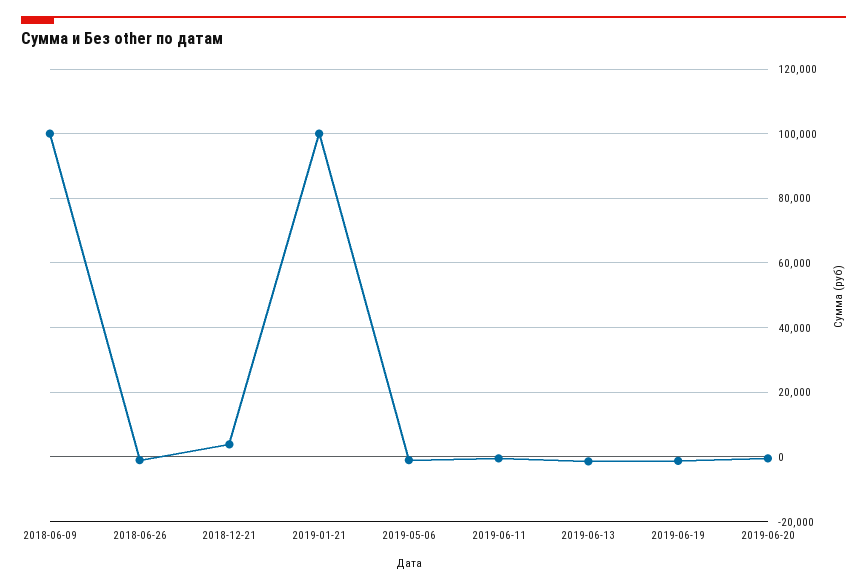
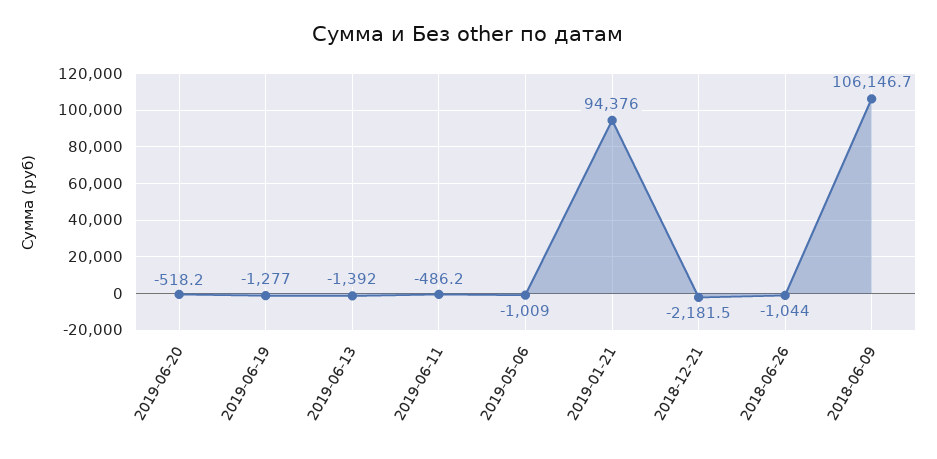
  {
-   "2018-06-09": 100000,
+   "2018-06-09": 106146.7,
    "2018-06-26": -1044,
-   "2018-12-21": 4000,
+   "2018-12-21": -2181.5,
-   "2019-01-21": 100000,
+   "2019-01-21": 94376,
    "2019-05-06": -1009,
    "2019-06-11": -486.2,
    "2019-06-13": -1392,
    "2019-06-19": -1277,
    "2019-06-20": -518.2
  }

